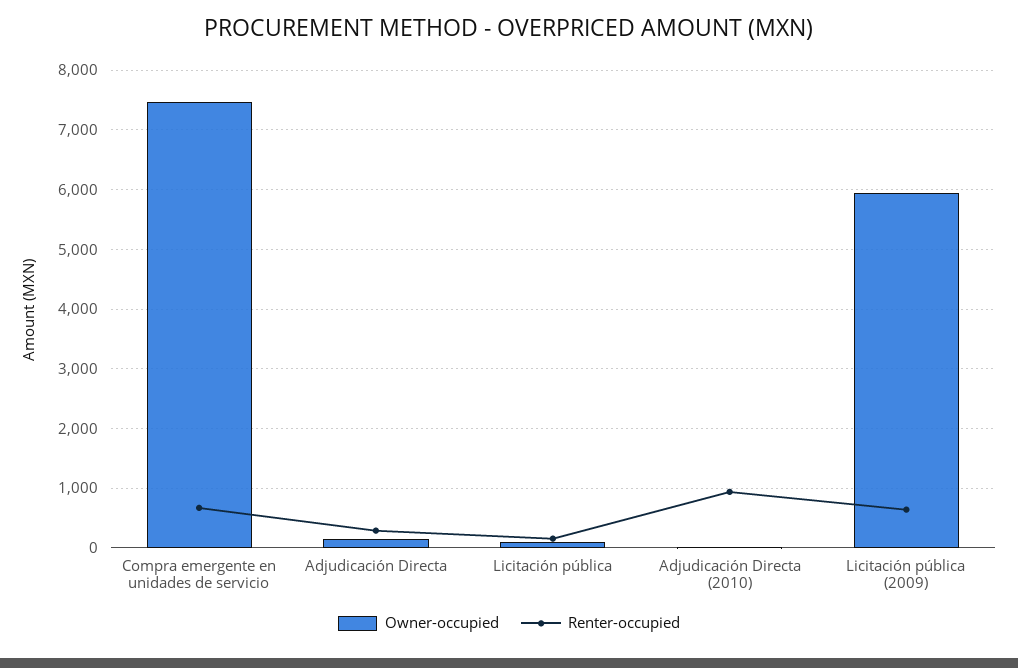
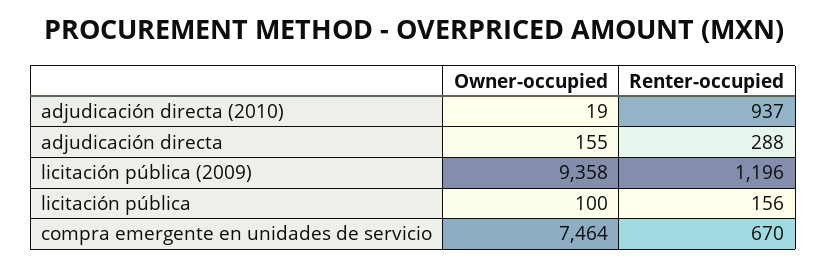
  {
    "Owner-occupied": {
      "Compra emergente en unidades de servicio": 7464,
      "Adjudicación Directa": 155,
      "Licitación pública": 100,
      "Adjudicación Directa (2010)": 19,
-     "Licitación pública (2009)": 6000
+     "Licitación pública (2009)": 9358
    },
    "Renter-occupied": {
      "Compra emergente en unidades de servicio": 670,
      "Adjudicación Directa": 288,
      "Licitación pública": 156,
      "Adjudicación Directa (2010)": 937,
-     "Licitación pública (2009)": 600
+     "Licitación pública (2009)": 1196
    }
  }

